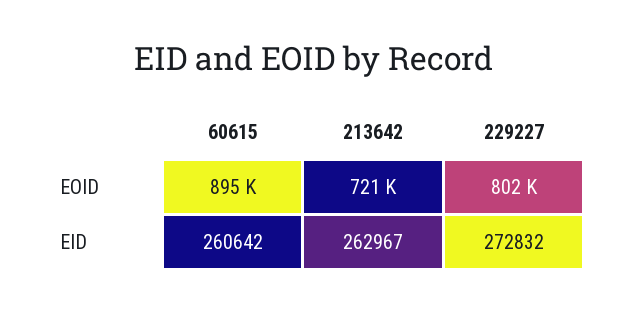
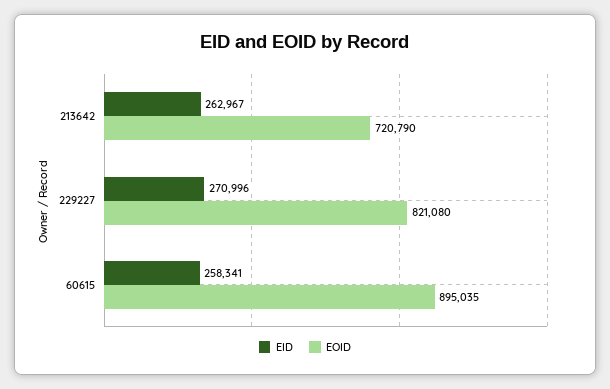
  {
    "EOID": {
      "60615": 895035,
      "213642": 720790,
-     "229227": 802000
+     "229227": 821080
    },
    "EID": {
-     "60615": 260642,
+     "60615": 258341,
      "213642": 262967,
-     "229227": 272832
+     "229227": 270996
    }
  }

